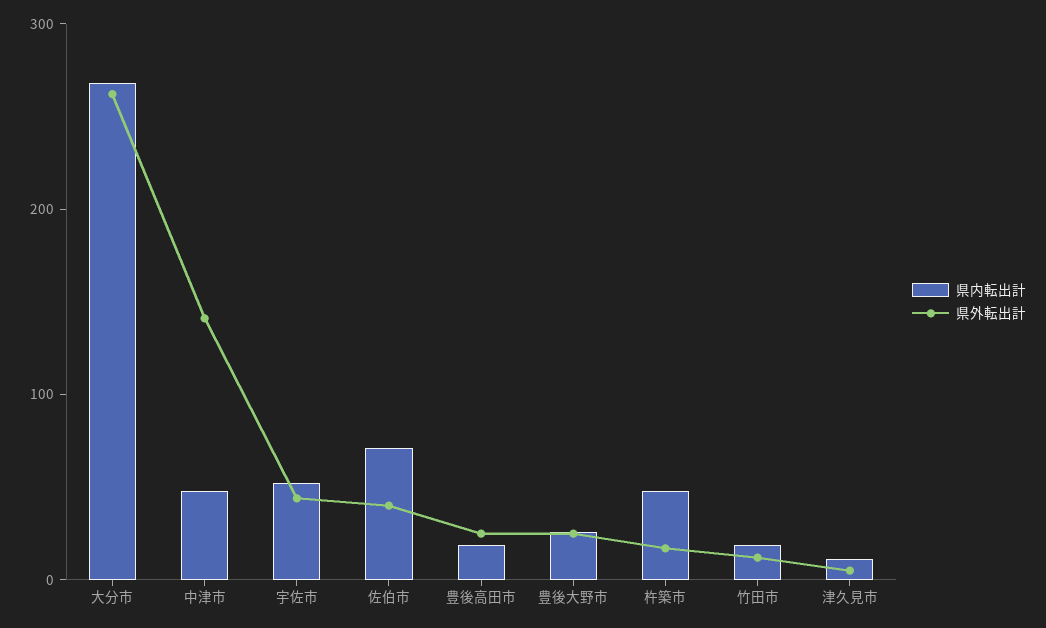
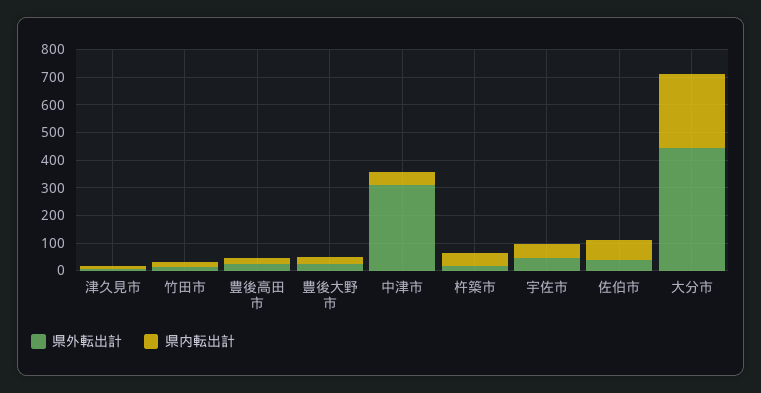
  {
    "県内転出計": {
      "大分市": 260,
      "中津市": 40,
      "宇佐市": 60,
      "佐伯市": 80,
      "豊後高田市": 20,
      "豊後大野市": 20,
      "杵築市": 40,
      "竹田市": 20,
      "津久見市": 20
    },
    "県外転出計": {
-     "大分市": 260,
+     "大分市": 450,
-     "中津市": 140,
+     "中津市": 300,
      "宇佐市": 40,
      "佐伯市": 40,
      "豊後高田市": 20,
      "豊後大野市": 20,
      "杵築市": 20,
      "竹田市": 20,
      "津久見市": 0
    }
  }

